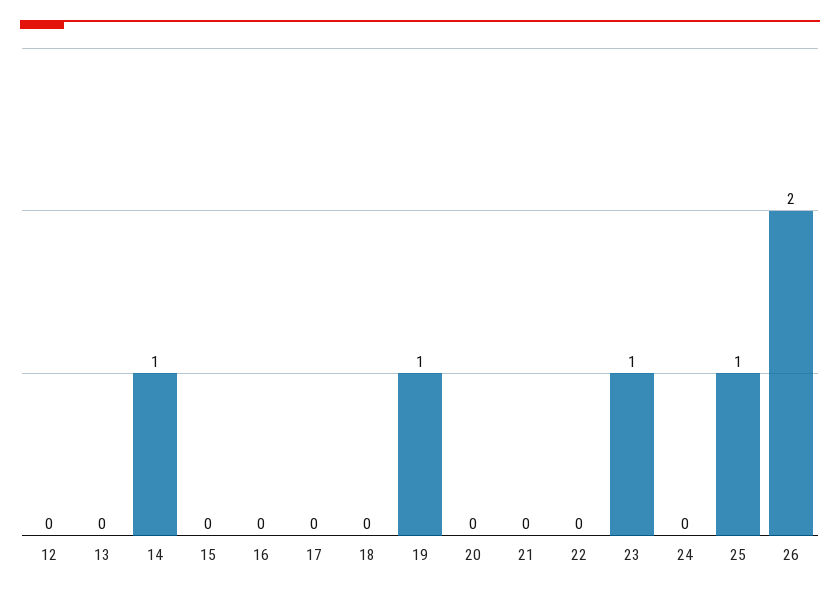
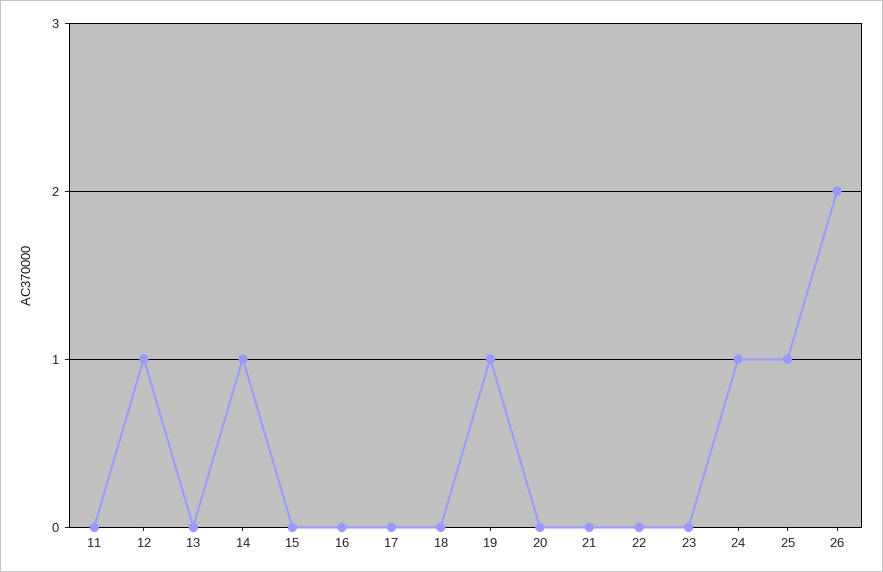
  {
-   "12": 0,
+   "12": 1,
    "13": 0,
    "14": 1,
    "15": 0,
    "16": 0,
    "17": 0,
    "18": 0,
    "19": 1,
    "20": 0,
    "21": 0,
    "22": 0,
-   "23": 1,
+   "23": 0,
-   "24": 0,
+   "24": 1,
    "25": 1,
-   "26": 2
+   "26": 2,
+   "11": 0
  }

